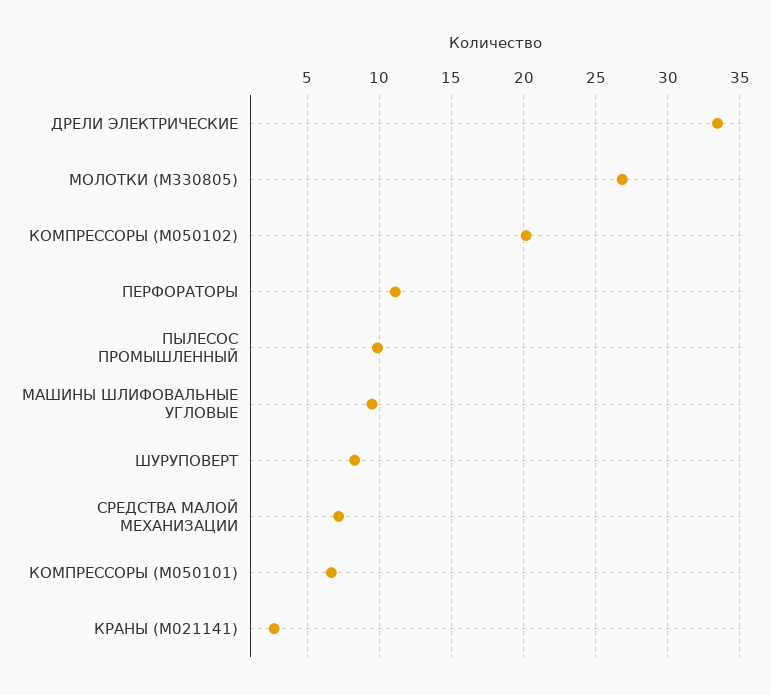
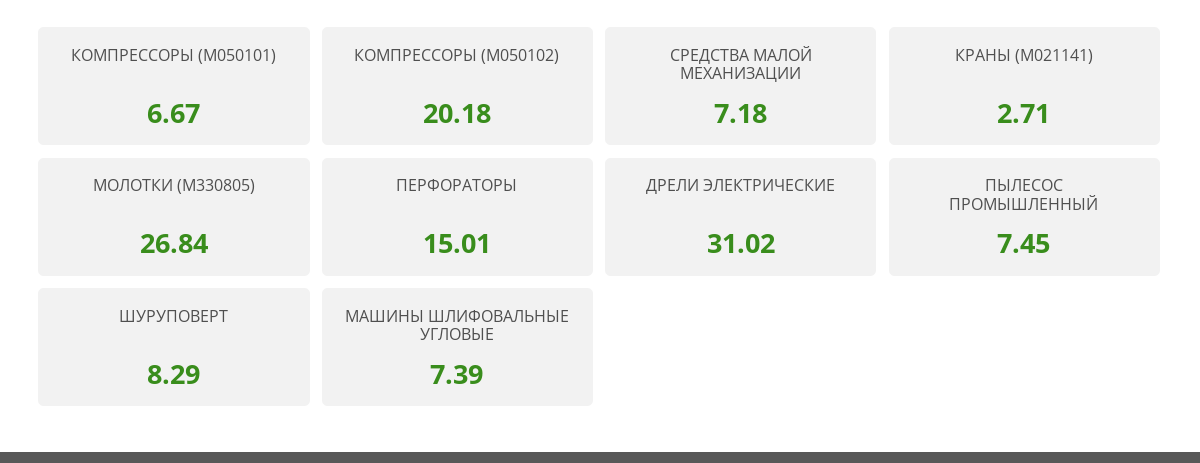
  {
-   "ДРЕЛИ ЭЛЕКТРИЧЕСКИЕ": 33.5,
+   "ДРЕЛИ ЭЛЕКТРИЧЕСКИЕ": 31.02,
    "МОЛОТКИ (М330805)": 26.84,
    "КОМПРЕССОРЫ (М050102)": 20.18,
-   "ПЕРФОРАТОРЫ": 11,
+   "ПЕРФОРАТОРЫ": 15.01,
-   "ПЫЛЕСОС ПРОМЫШЛЕННЫЙ": 10,
+   "ПЫЛЕСОС ПРОМЫШЛЕННЫЙ": 7.45,
-   "МАШИНЫ ШЛИФОВАЛЬНЫЕ УГЛОВЫЕ": 9.5,
+   "МАШИНЫ ШЛИФОВАЛЬНЫЕ УГЛОВЫЕ": 7.39,
    "ШУРУПОВЕРТ": 8.29,
    "СРЕДСТВА МАЛОЙ МЕХАНИЗАЦИИ": 7.18,
    "КОМПРЕССОРЫ (М050101)": 6.67,
    "КРАНЫ (М021141)": 2.71
  }

